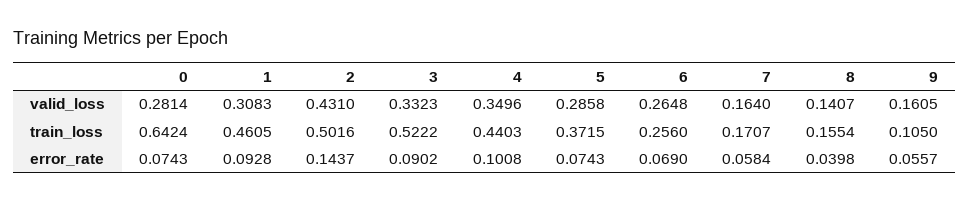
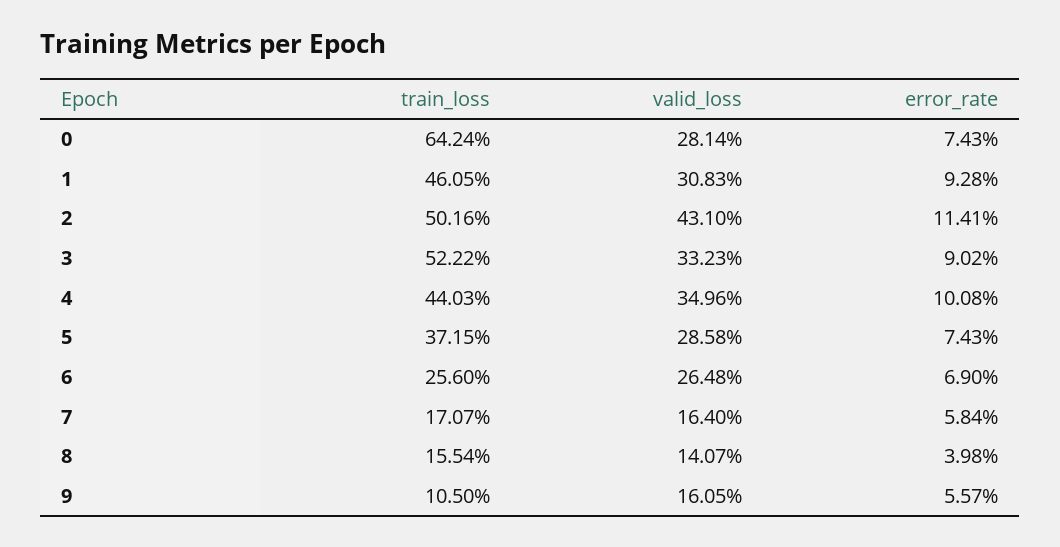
  {
    "0": {
      "valid_loss": 0.2814,
      "train_loss": 0.6424,
      "error_rate": 0.0743
    },
    "1": {
      "valid_loss": 0.3083,
      "train_loss": 0.4605,
      "error_rate": 0.0928
    },
    "2": {
      "valid_loss": 0.431,
      "train_loss": 0.5016,
-     "error_rate": 0.1437
+     "error_rate": 0.1141
    },
    "3": {
      "valid_loss": 0.3323,
      "train_loss": 0.5222,
      "error_rate": 0.0902
    },
    "4": {
      "valid_loss": 0.3496,
      "train_loss": 0.4403,
      "error_rate": 0.1008
    },
    "5": {
      "valid_loss": 0.2858,
      "train_loss": 0.3715,
      "error_rate": 0.0743
    },
    "6": {
      "valid_loss": 0.2648,
      "train_loss": 0.256,
      "error_rate": 0.069
    },
    "7": {
      "valid_loss": 0.164,
      "train_loss": 0.1707,
      "error_rate": 0.0584
    },
    "8": {
      "valid_loss": 0.1407,
      "train_loss": 0.1554,
      "error_rate": 0.0398
    },
    "9": {
      "valid_loss": 0.1605,
      "train_loss": 0.105,
      "error_rate": 0.0557
    }
  }

